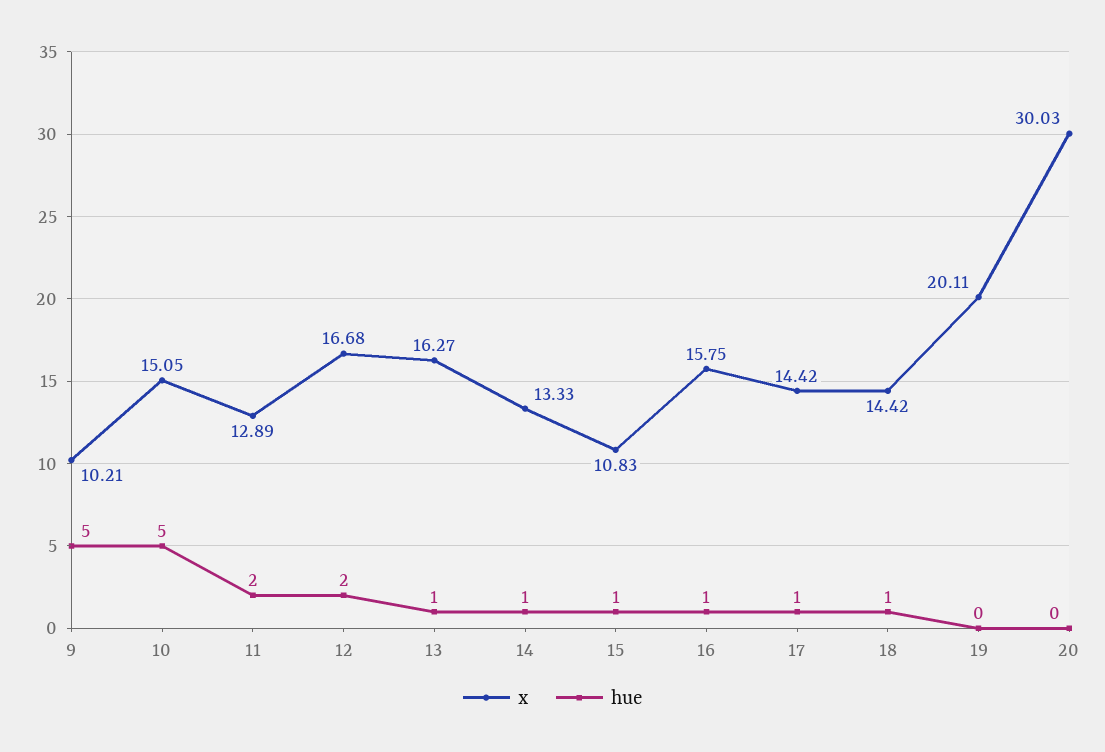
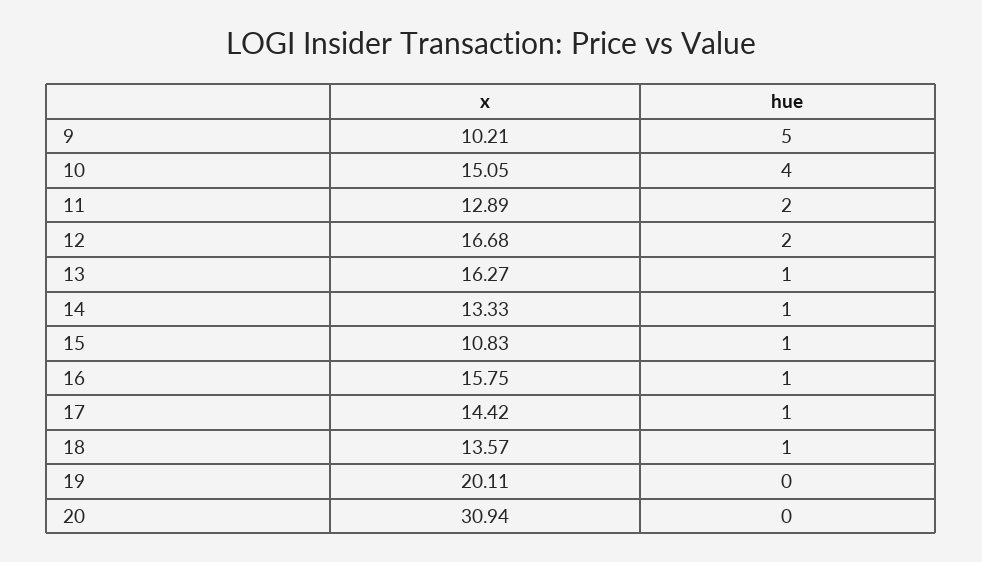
  {
    "x": {
      "9": 10.21,
      "10": 15.05,
      "11": 12.89,
      "12": 16.68,
      "13": 16.27,
      "14": 13.33,
      "15": 10.83,
      "16": 15.75,
      "17": 14.42,
-     "18": 14.42,
+     "18": 13.57,
      "19": 20.11,
-     "20": 30.03
+     "20": 30.94
    },
    "hue": {
      "9": 5,
-     "10": 5,
+     "10": 4,
      "11": 2,
      "12": 2,
      "13": 1,
      "14": 1,
      "15": 1,
      "16": 1,
      "17": 1,
      "18": 1,
      "19": 0,
      "20": 0
    }
  }

